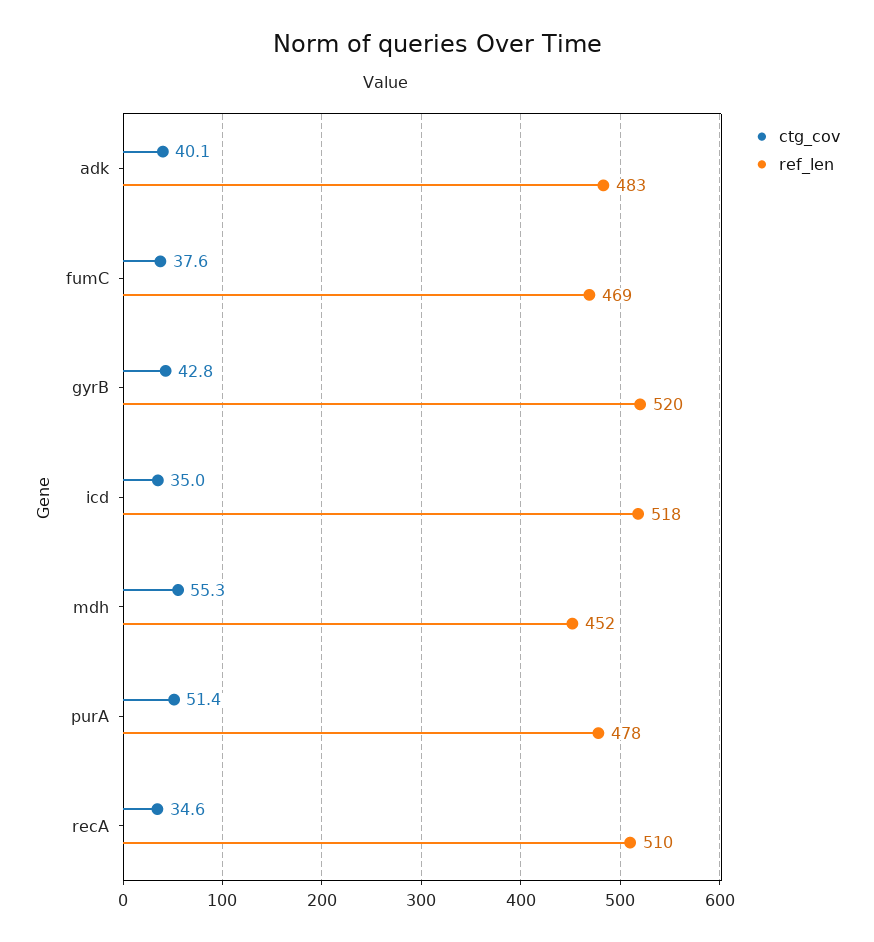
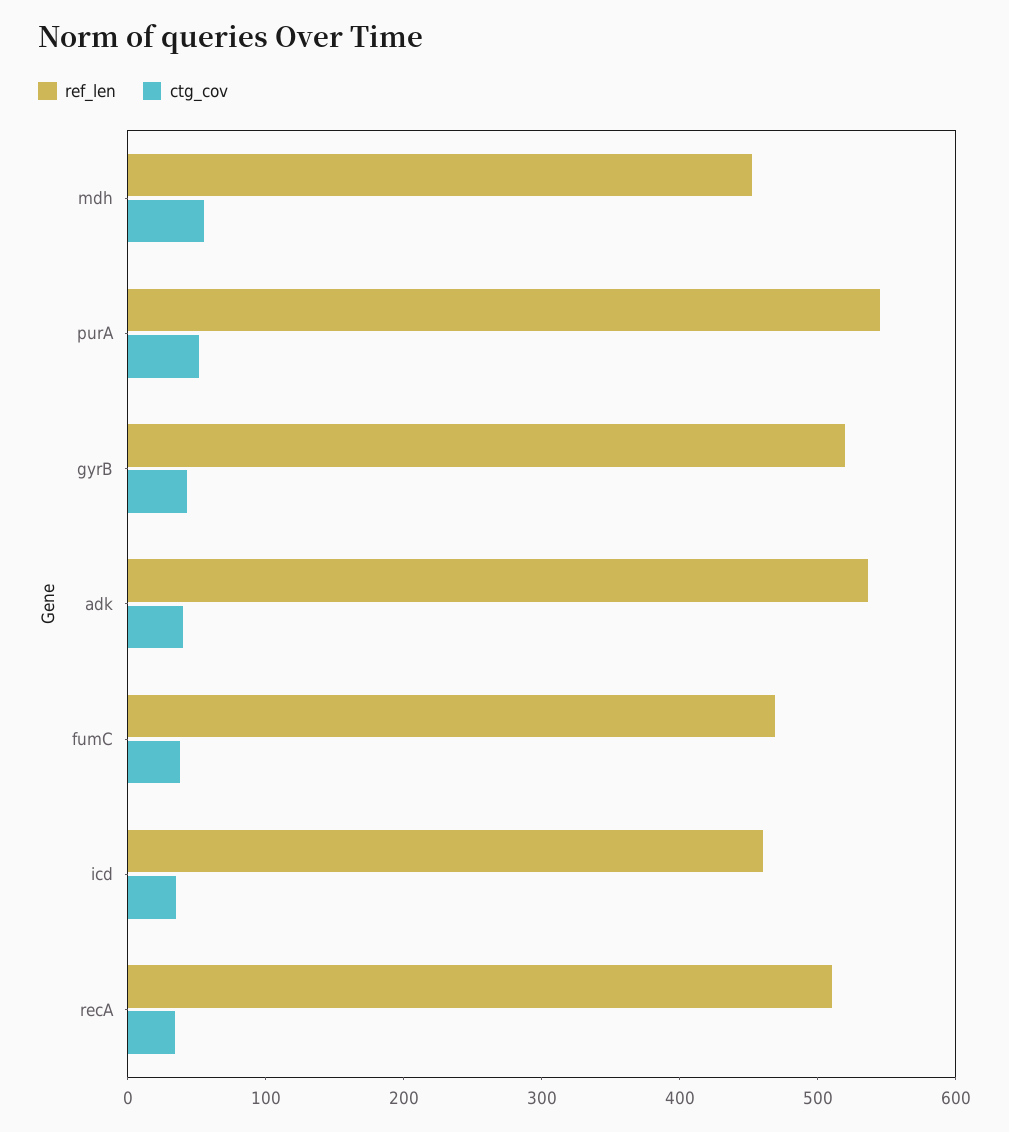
  {
    "ctg_cov": {
      "adk": 40.1,
      "fumC": 37.6,
      "gyrB": 42.8,
      "icd": 35,
      "mdh": 55.3,
      "purA": 51.4,
      "recA": 34.6
    },
    "ref_len": {
-     "adk": 483,
+     "adk": 540,
      "fumC": 469,
      "gyrB": 520,
-     "icd": 518,
+     "icd": 460,
      "mdh": 452,
-     "purA": 478,
+     "purA": 540,
      "recA": 510
    }
  }

